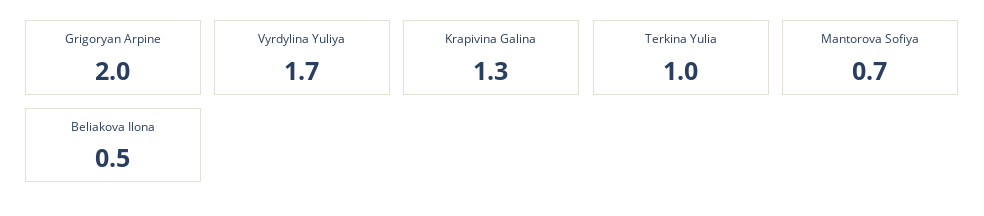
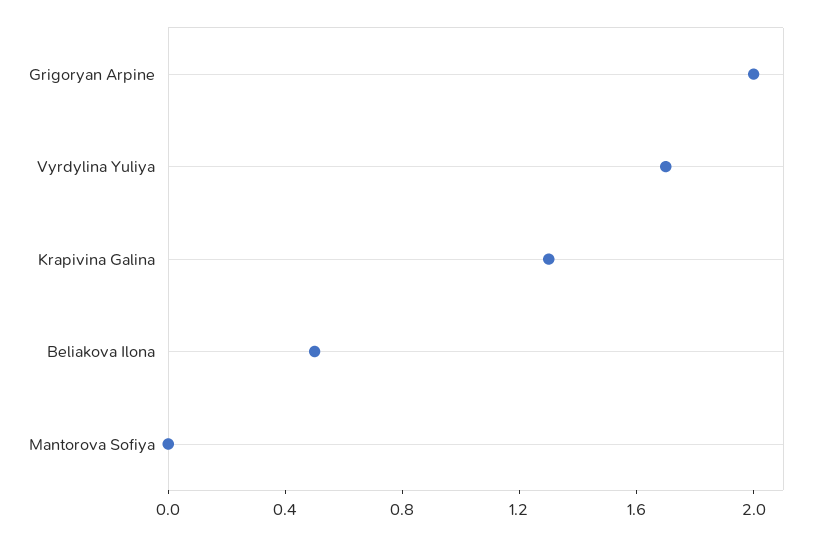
  {
    "Grigoryan Arpine": 2,
    "Vyrdylina Yuliya": 1.7,
    "Krapivina Galina": 1.3,
-   "Terkina Yulia": 1,
-   "Mantorova Sofiya": 0.7,
+   "Mantorova Sofiya": 0,
    "Beliakova Ilona": 0.5
  }

